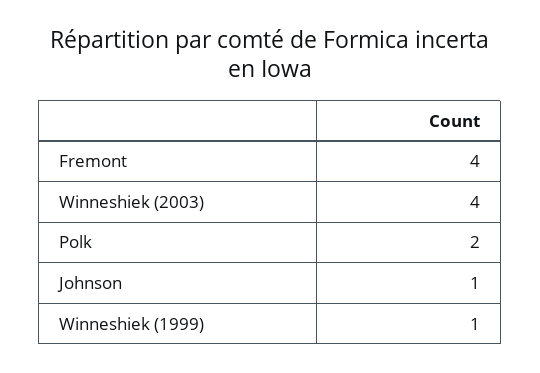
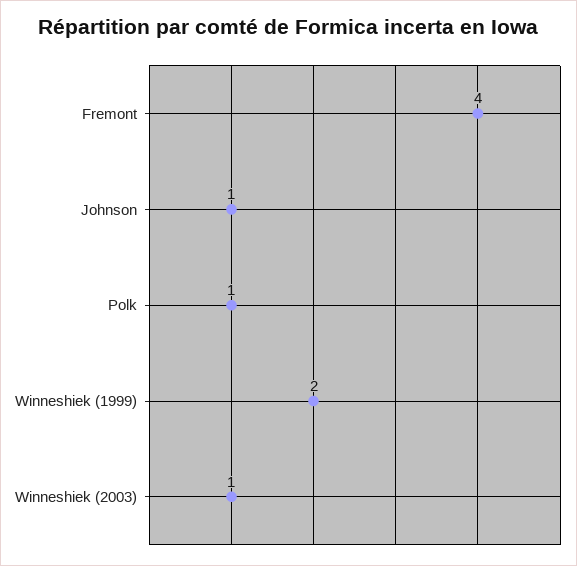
  {
    "Fremont": 4,
-   "Winneshiek (2003)": 4,
+   "Winneshiek (2003)": 1,
-   "Polk": 2,
+   "Polk": 1,
    "Johnson": 1,
-   "Winneshiek (1999)": 1
+   "Winneshiek (1999)": 2
  }

